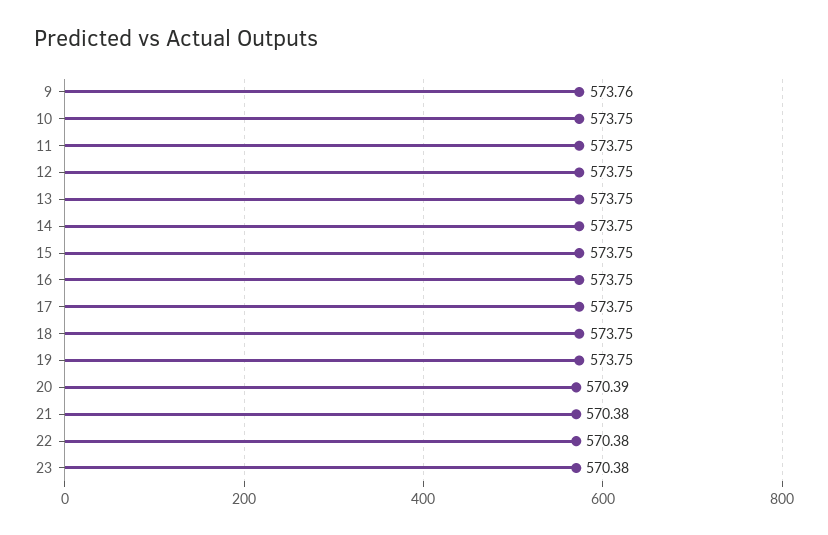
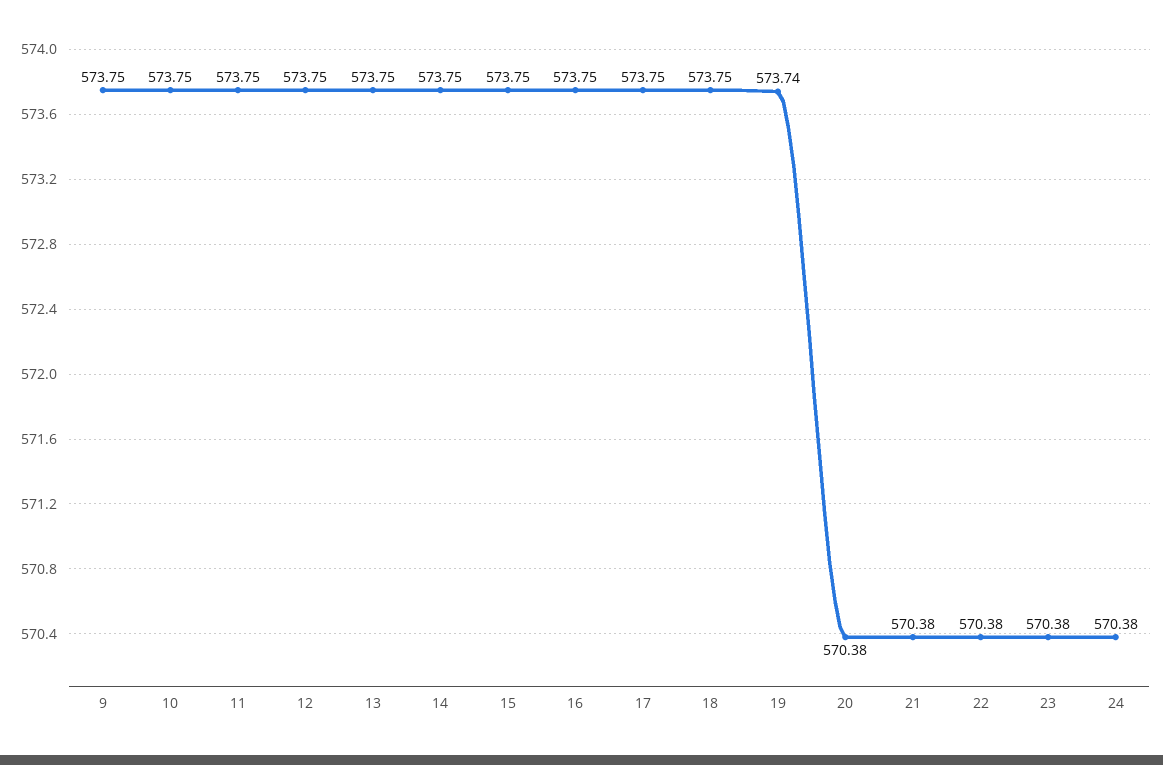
  {
-   "9": 573.76,
+   "9": 573.75,
    "10": 573.75,
    "11": 573.75,
    "12": 573.75,
    "13": 573.75,
    "14": 573.75,
    "15": 573.75,
    "16": 573.75,
    "17": 573.75,
    "18": 573.75,
-   "19": 573.75,
+   "19": 573.74,
-   "20": 570.39,
+   "20": 570.38,
    "21": 570.38,
    "22": 570.38,
-   "23": 570.38
+   "23": 570.38,
+   "24": 570.38
  }

